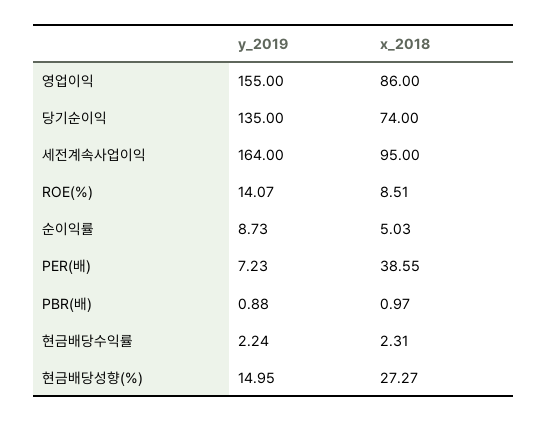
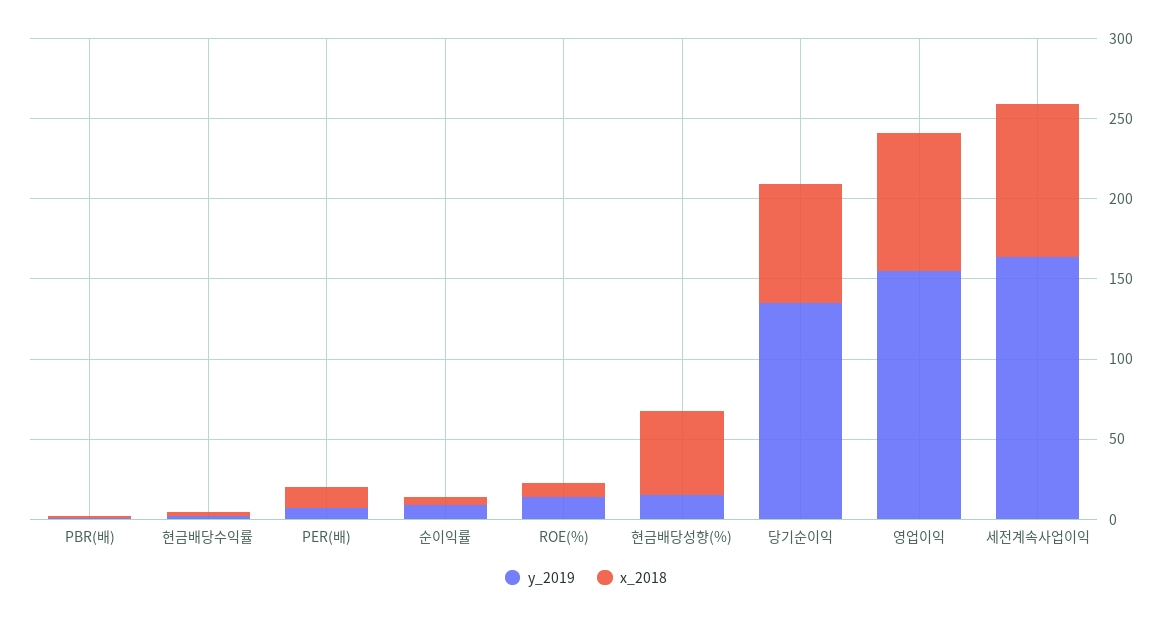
  {
    "y_2019": {
      "영업이익": 155,
      "당기순이익": 135,
      "세전계속사업이익": 164,
      "ROE(%)": 14.07,
      "순이익률": 8.73,
      "PER(배)": 7.23,
      "PBR(배)": 0.88,
      "현금배당수익률": 2.24,
      "현금배당성향(%)": 14.95
    },
    "x_2018": {
      "영업이익": 86,
      "당기순이익": 74,
      "세전계속사업이익": 95,
      "ROE(%)": 8.51,
      "순이익률": 5.03,
-     "PER(배)": 38.55,
+     "PER(배)": 10,
      "PBR(배)": 0.97,
      "현금배당수익률": 2.31,
-     "현금배당성향(%)": 27.27
+     "현금배당성향(%)": 50
    }
  }

